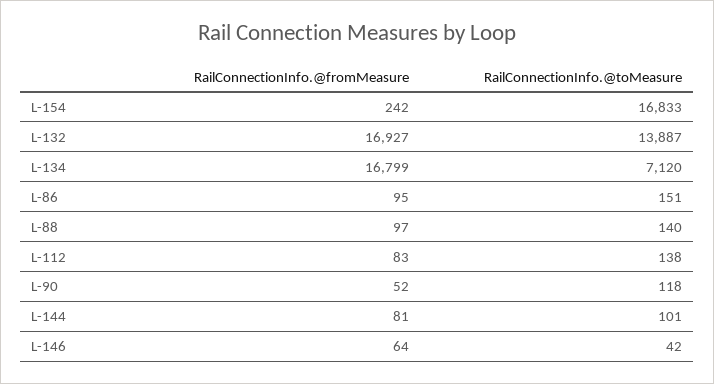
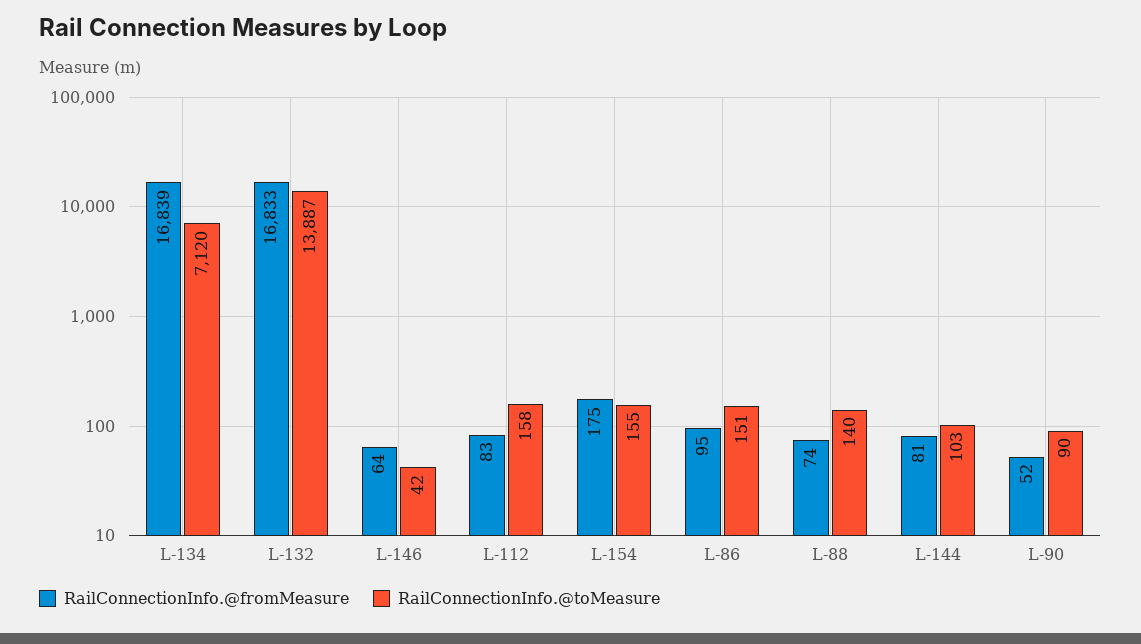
  {
    "RailConnectionInfo.@fromMeasure": {
-     "L-154": 242,
+     "L-154": 175,
-     "L-132": 16927,
+     "L-132": 16833,
-     "L-134": 16799,
+     "L-134": 16839,
      "L-86": 95,
-     "L-88": 97,
+     "L-88": 74,
      "L-112": 83,
      "L-90": 52,
      "L-144": 81,
      "L-146": 64
    },
    "RailConnectionInfo.@toMeasure": {
-     "L-154": 16833,
+     "L-154": 155,
      "L-132": 13887,
      "L-134": 7120,
      "L-86": 151,
      "L-88": 140,
-     "L-112": 138,
+     "L-112": 158,
-     "L-90": 118,
+     "L-90": 90,
-     "L-144": 101,
+     "L-144": 103,
      "L-146": 42
    }
  }

